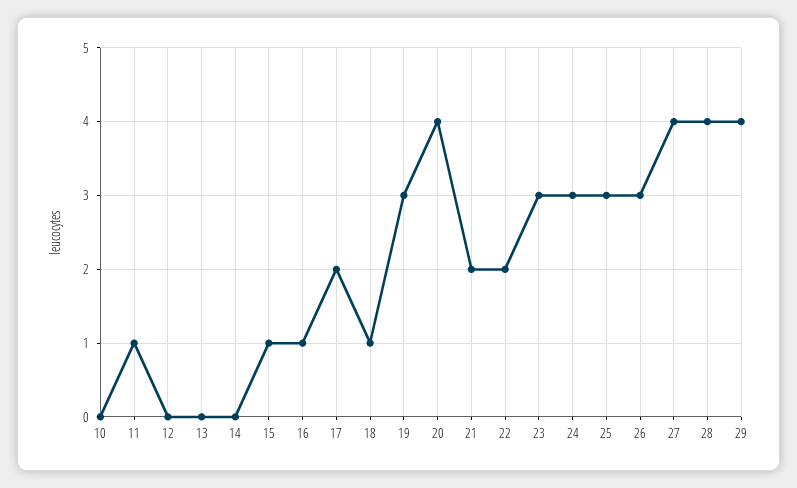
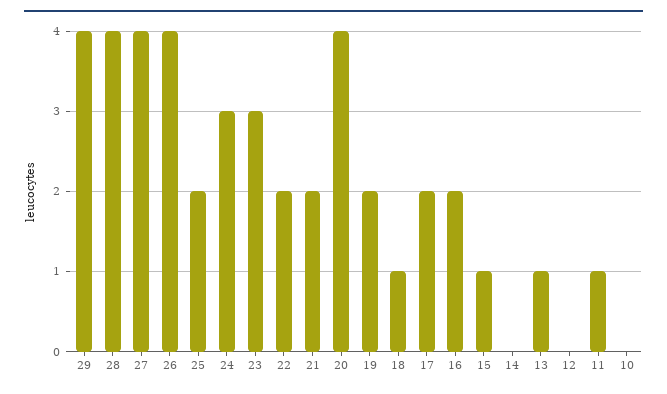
  {
    "10": 0,
    "11": 1,
    "12": 0,
-   "13": 0,
+   "13": 1,
    "14": 0,
    "15": 1,
-   "16": 1,
+   "16": 2,
    "17": 2,
    "18": 1,
-   "19": 3,
+   "19": 2,
    "20": 4,
    "21": 2,
    "22": 2,
    "23": 3,
    "24": 3,
-   "25": 3,
+   "25": 2,
-   "26": 3,
+   "26": 4,
    "27": 4,
    "28": 4,
    "29": 4
  }

